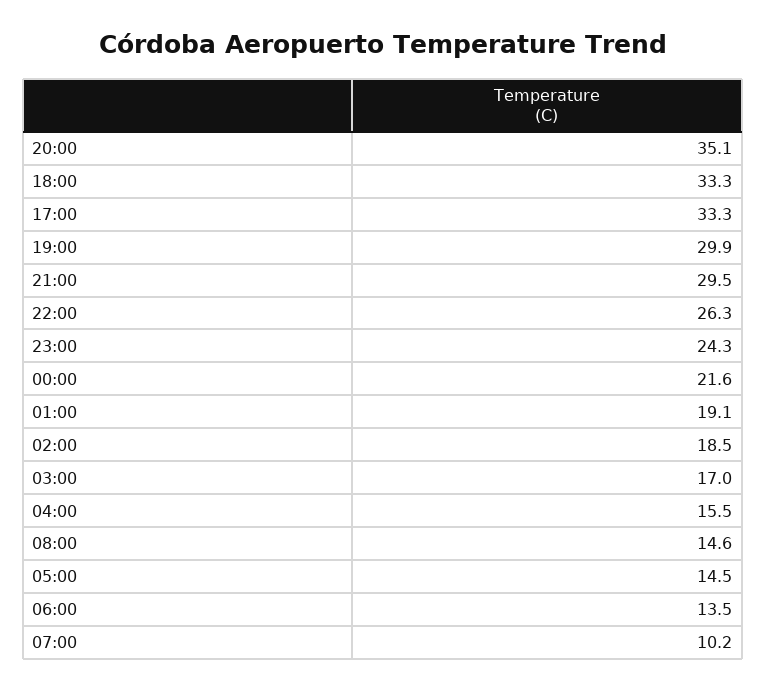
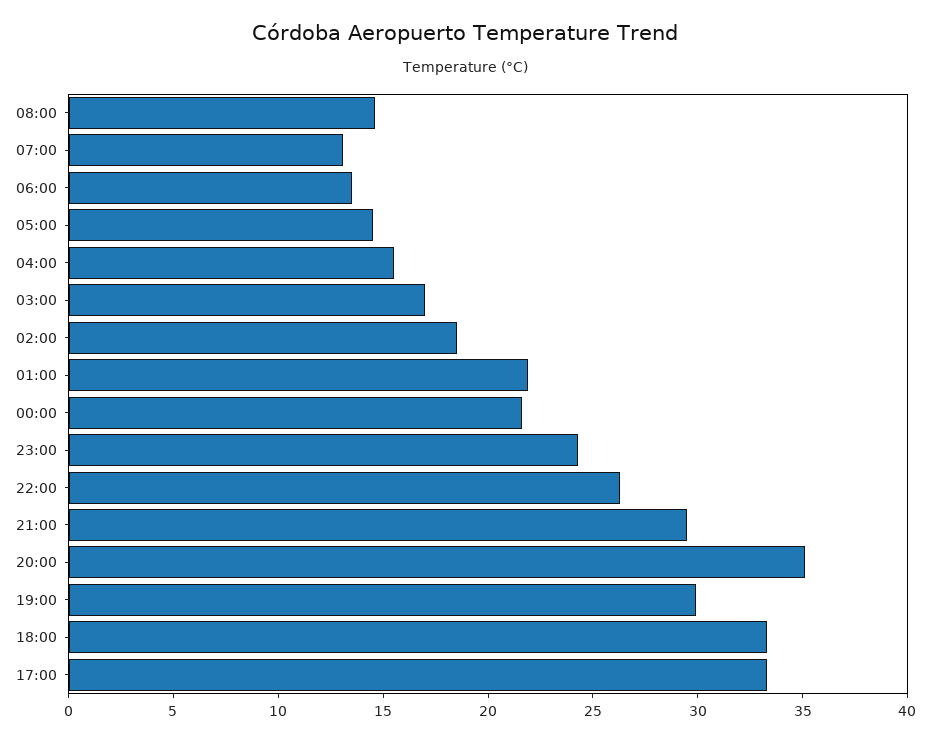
  {
    "20:00": 35.1,
    "18:00": 33.3,
    "17:00": 33.3,
    "19:00": 29.9,
    "21:00": 29.5,
    "22:00": 26.3,
    "23:00": 24.3,
    "00:00": 21.6,
-   "01:00": 19.1,
+   "01:00": 22,
    "02:00": 18.5,
    "03:00": 17,
    "04:00": 15.5,
    "08:00": 14.6,
    "05:00": 14.5,
    "06:00": 13.5,
-   "07:00": 10.2
+   "07:00": 13
  }

